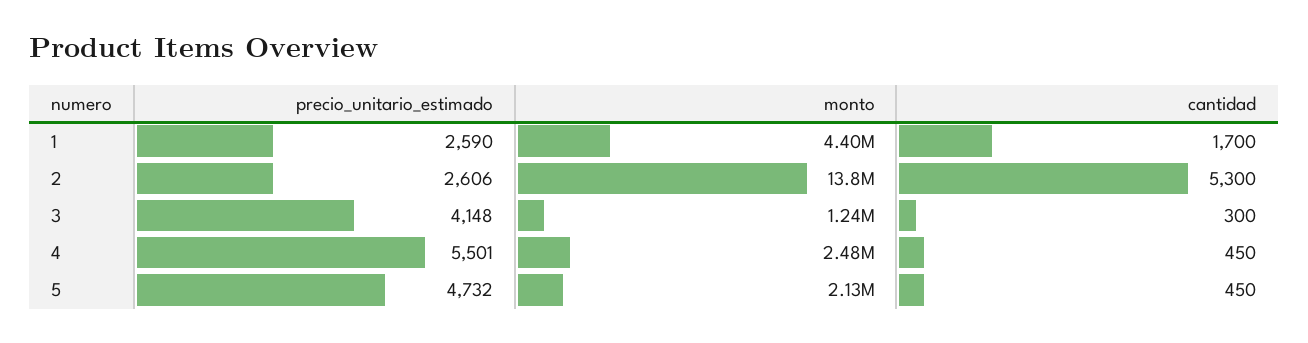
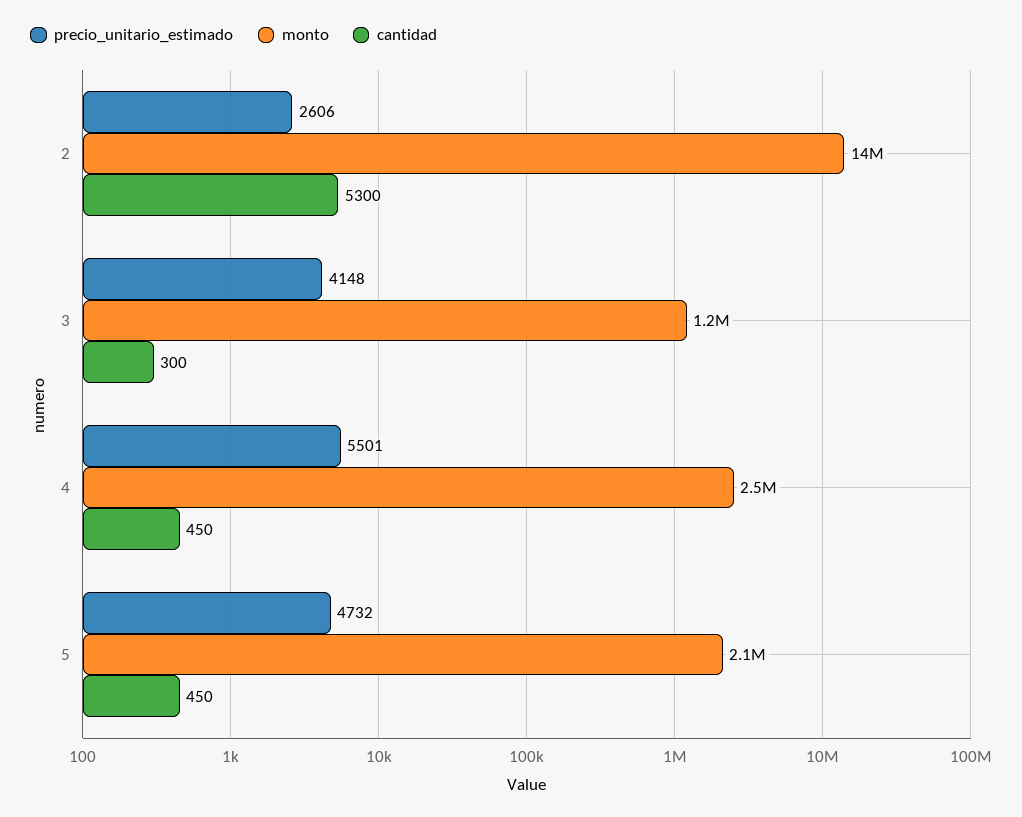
  {
    "precio_unitario_estimado": {
-     "1": 2590,
      "2": 2606,
      "3": 4148,
      "4": 5501,
      "5": 4732
    },
    "monto": {
-     "1": 4400000,
      "2": 13800000,
      "3": 1240000,
      "4": 2480000,
      "5": 2130000
    },
    "cantidad": {
-     "1": 1700,
      "2": 5300,
      "3": 300,
      "4": 450,
      "5": 450
    }
  }

